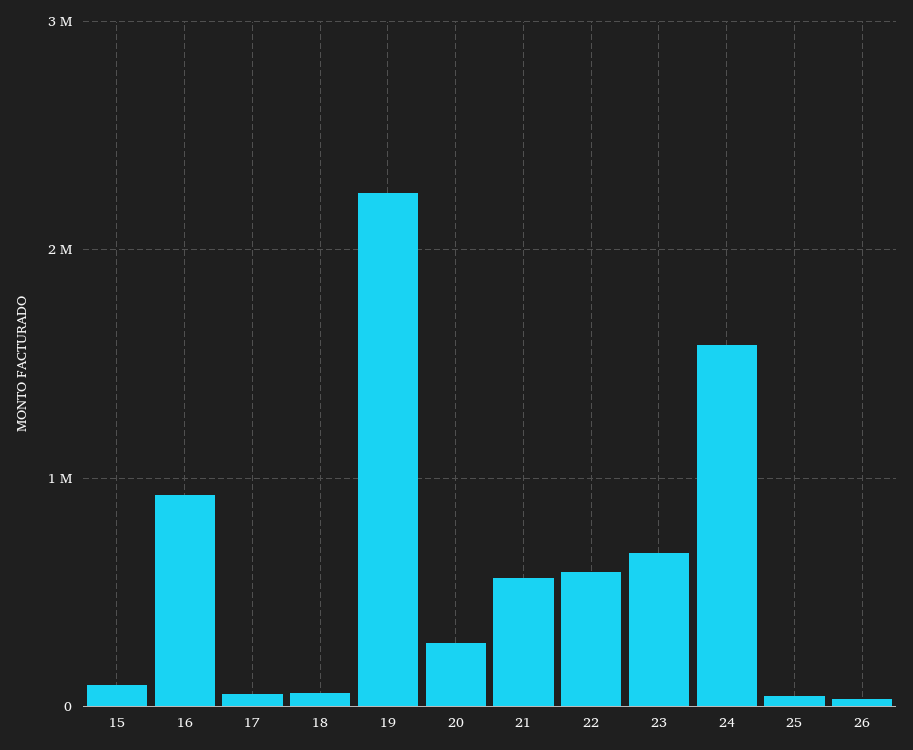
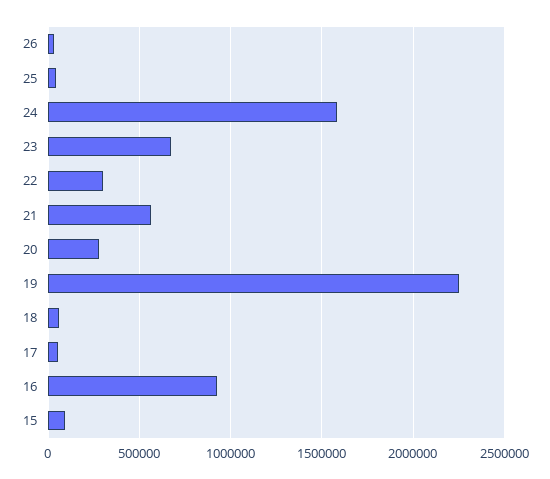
  {
    "15": 100000,
    "16": 950000,
    "17": 50000,
    "18": 50000,
    "19": 2250000,
    "20": 300000,
    "21": 550000,
-   "22": 600000,
+   "22": 300000,
    "23": 650000,
    "24": 1600000,
    "25": 50000,
    "26": 50000
  }

